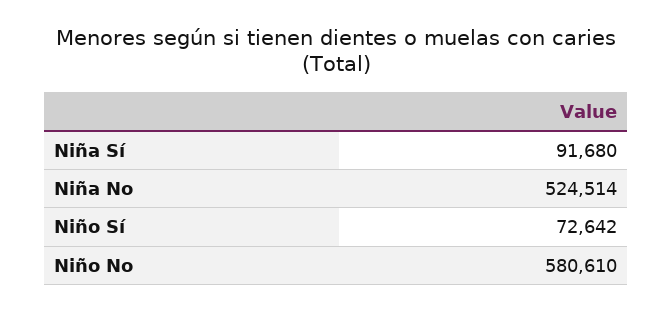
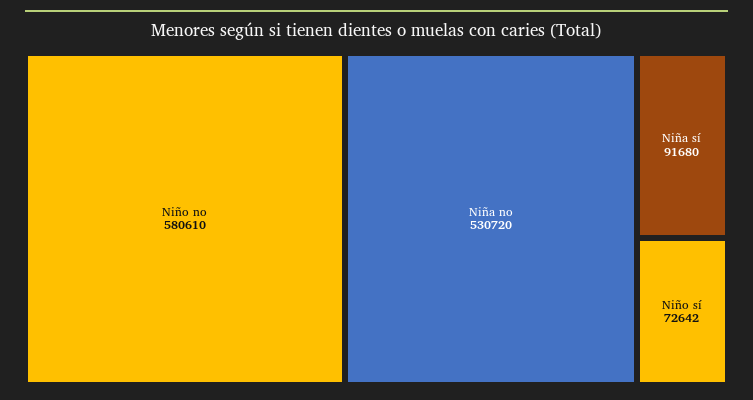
  {
    "Niña Sí": 91680,
-   "Niña No": 524514,
+   "Niña No": 530720,
    "Niño Sí": 72642,
    "Niño No": 580610
  }

